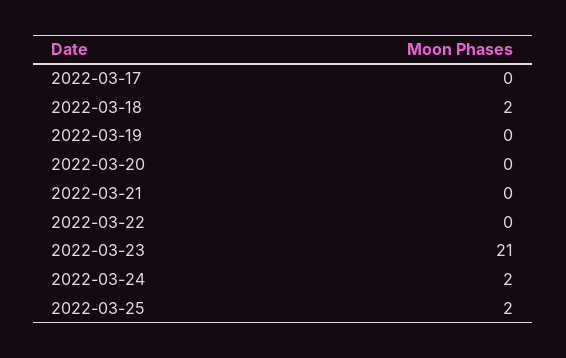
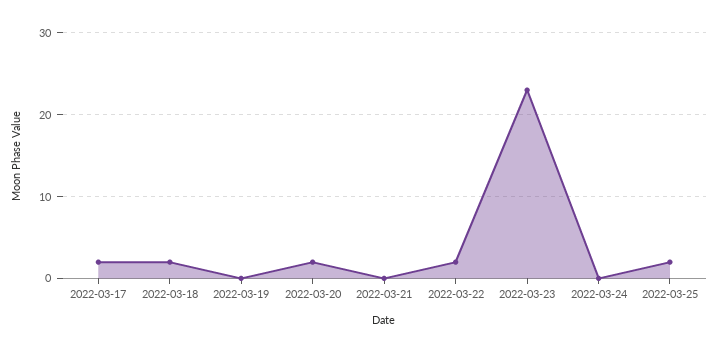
  {
-   "2022-03-17": 0,
+   "2022-03-17": 2,
    "2022-03-18": 2,
    "2022-03-19": 0,
-   "2022-03-20": 0,
+   "2022-03-20": 2,
    "2022-03-21": 0,
-   "2022-03-22": 0,
+   "2022-03-22": 2,
-   "2022-03-23": 21,
+   "2022-03-23": 23,
-   "2022-03-24": 2,
+   "2022-03-24": 0,
    "2022-03-25": 2
  }

